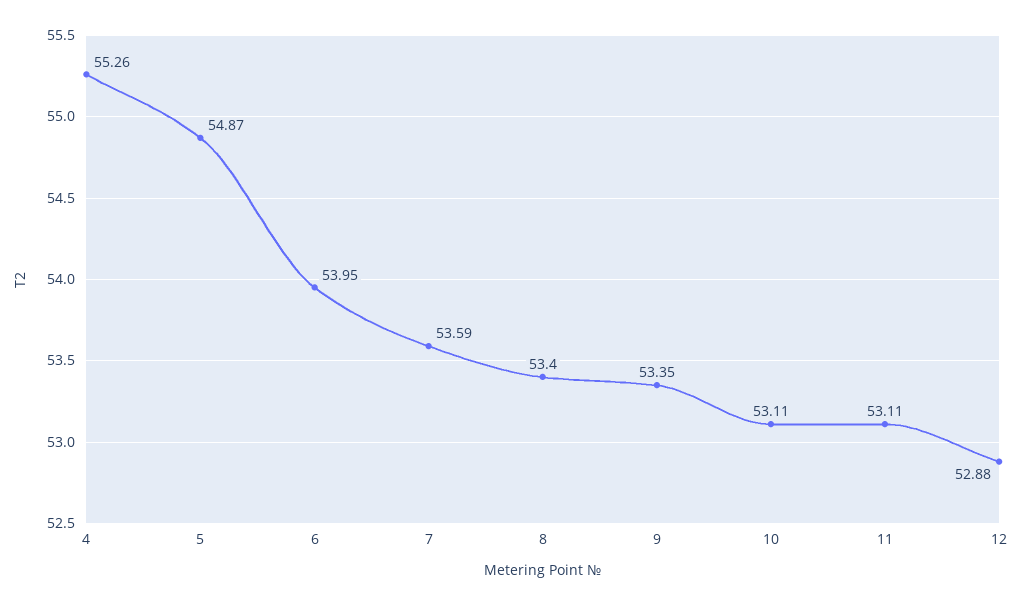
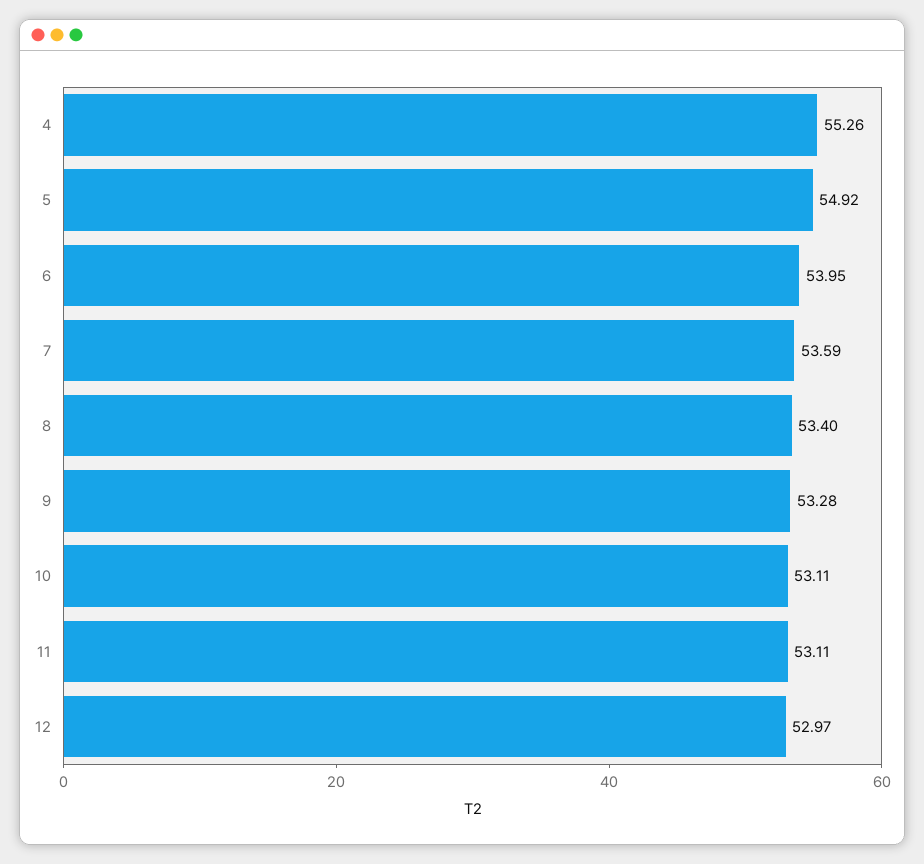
  {
    "4": 55.26,
-   "5": 54.87,
+   "5": 54.92,
    "6": 53.95,
    "7": 53.59,
    "8": 53.4,
-   "9": 53.35,
+   "9": 53.28,
    "10": 53.11,
    "11": 53.11,
-   "12": 52.88
+   "12": 52.97
  }

